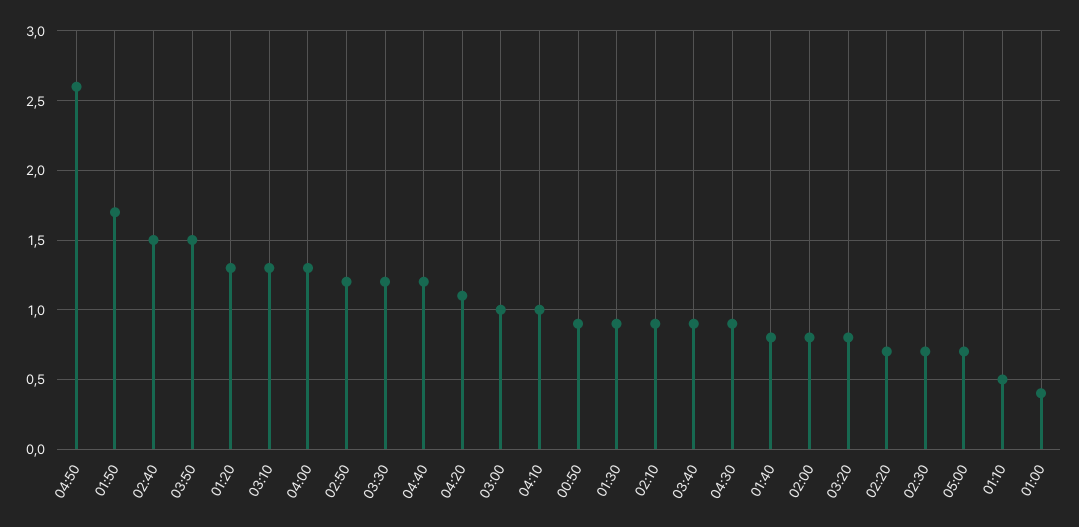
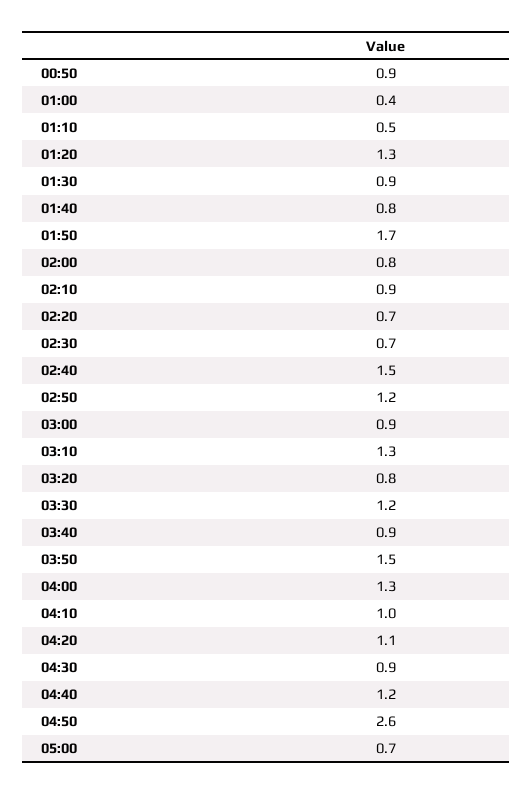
  {
    "04:50": 2.6,
    "01:50": 1.7,
    "02:40": 1.5,
    "03:50": 1.5,
    "01:20": 1.3,
    "03:10": 1.3,
    "04:00": 1.3,
    "02:50": 1.2,
    "03:30": 1.2,
    "04:40": 1.2,
    "04:20": 1.1,
-   "03:00": 1,
+   "03:00": 0.9,
    "04:10": 1,
    "00:50": 0.9,
    "01:30": 0.9,
    "02:10": 0.9,
    "03:40": 0.9,
    "04:30": 0.9,
    "01:40": 0.8,
    "02:00": 0.8,
    "03:20": 0.8,
    "02:20": 0.7,
    "02:30": 0.7,
    "05:00": 0.7,
    "01:10": 0.5,
    "01:00": 0.4
  }

